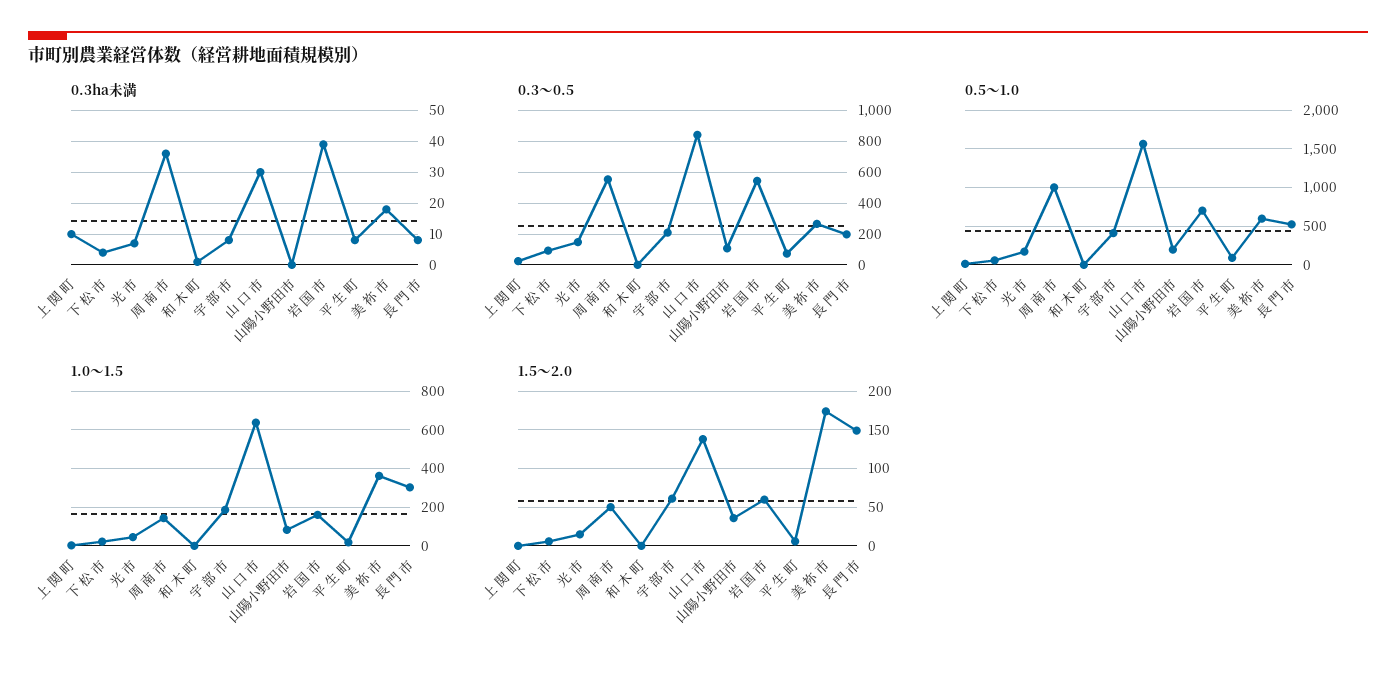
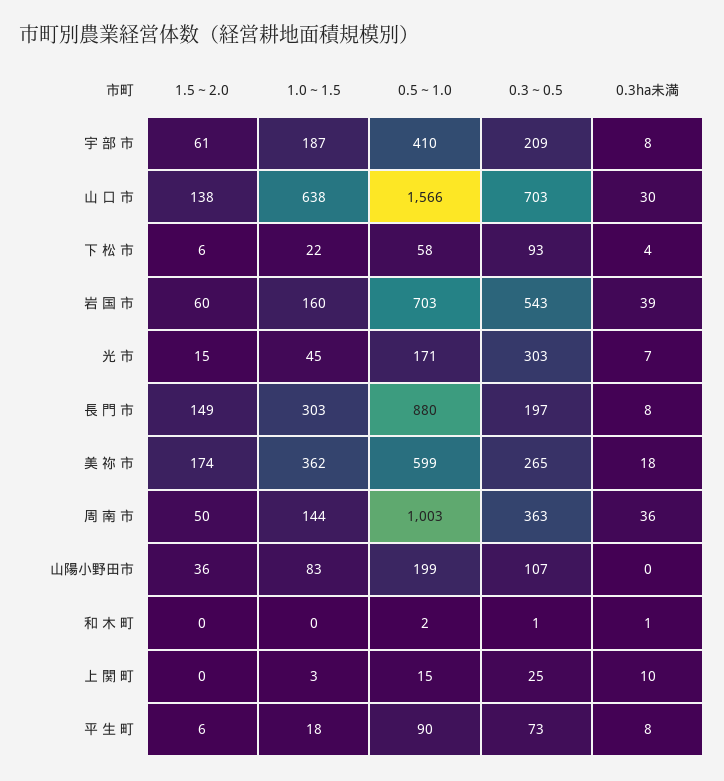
  {
    "0.3ha未満": {
      "上 関 町": 10,
      "下 松 市": 4,
      "光 市": 7,
      "周 南 市": 36,
      "和 木 町": 1,
      "宇 部 市": 8,
      "山 口 市": 30,
      "山陽小野田市": 0,
      "岩 国 市": 39,
      "平 生 町": 8,
      "美 祢 市": 18,
      "長 門 市": 8
    },
    "0.3～0.5": {
      "上 関 町": 25,
      "下 松 市": 93,
-     "光 市": 150,
+     "光 市": 303,
-     "周 南 市": 550,
+     "周 南 市": 363,
      "和 木 町": 1,
      "宇 部 市": 209,
-     "山 口 市": 850,
+     "山 口 市": 703,
      "山陽小野田市": 107,
      "岩 国 市": 543,
      "平 生 町": 73,
      "美 祢 市": 265,
      "長 門 市": 197
    },
    "0.5～1.0": {
      "上 関 町": 15,
      "下 松 市": 58,
      "光 市": 171,
      "周 南 市": 1003,
      "和 木 町": 2,
      "宇 部 市": 410,
      "山 口 市": 1566,
      "山陽小野田市": 199,
      "岩 国 市": 703,
      "平 生 町": 90,
      "美 祢 市": 599,
-     "長 門 市": 500
+     "長 門 市": 880
    },
    "1.0～1.5": {
      "上 関 町": 3,
      "下 松 市": 22,
      "光 市": 45,
      "周 南 市": 144,
      "和 木 町": 0,
      "宇 部 市": 187,
      "山 口 市": 638,
      "山陽小野田市": 83,
      "岩 国 市": 160,
      "平 生 町": 18,
      "美 祢 市": 362,
      "長 門 市": 303
    },
    "1.5～2.0": {
      "上 関 町": 0,
      "下 松 市": 6,
      "光 市": 15,
      "周 南 市": 50,
      "和 木 町": 0,
      "宇 部 市": 61,
      "山 口 市": 138,
      "山陽小野田市": 36,
      "岩 国 市": 60,
      "平 生 町": 6,
      "美 祢 市": 174,
      "長 門 市": 149
    }
  }

